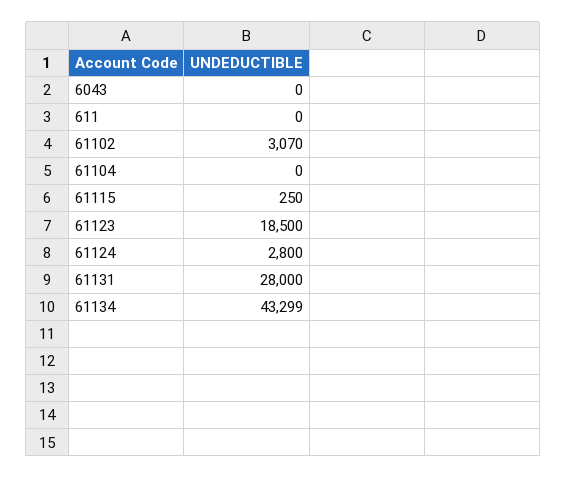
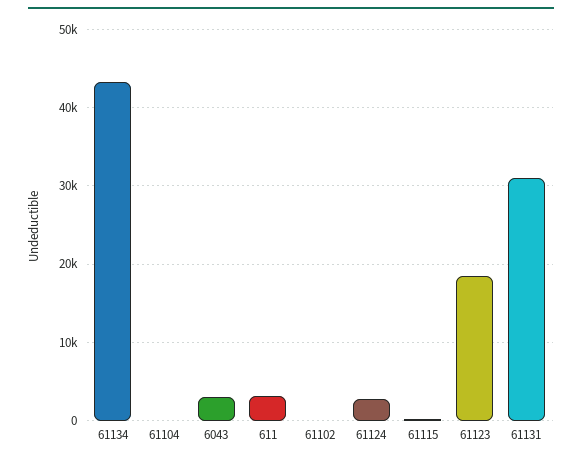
  {
-   "6043": 0,
+   "6043": 3000,
-   "611": 0,
+   "611": 3000,
-   "61102": 3070,
+   "61102": 0,
    "61104": 0,
    "61115": 250,
    "61123": 18500,
    "61124": 2800,
-   "61131": 28000,
+   "61131": 31000,
    "61134": 43299
  }

